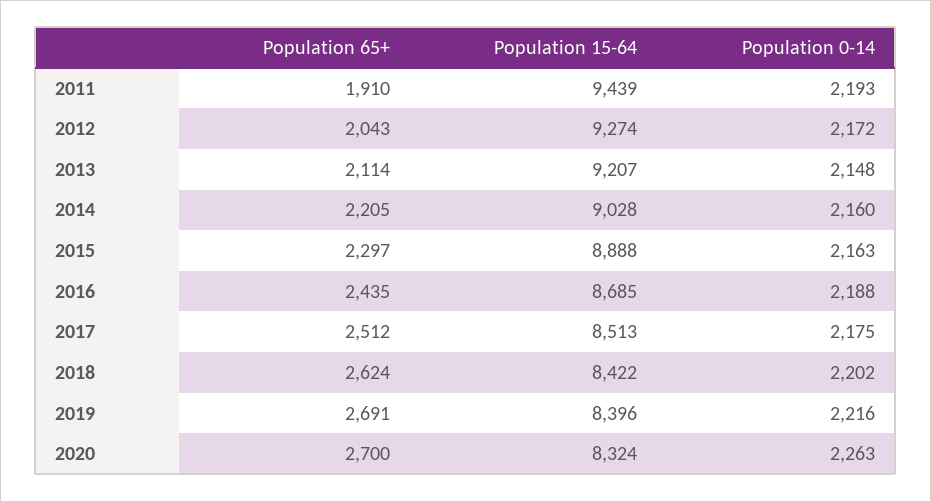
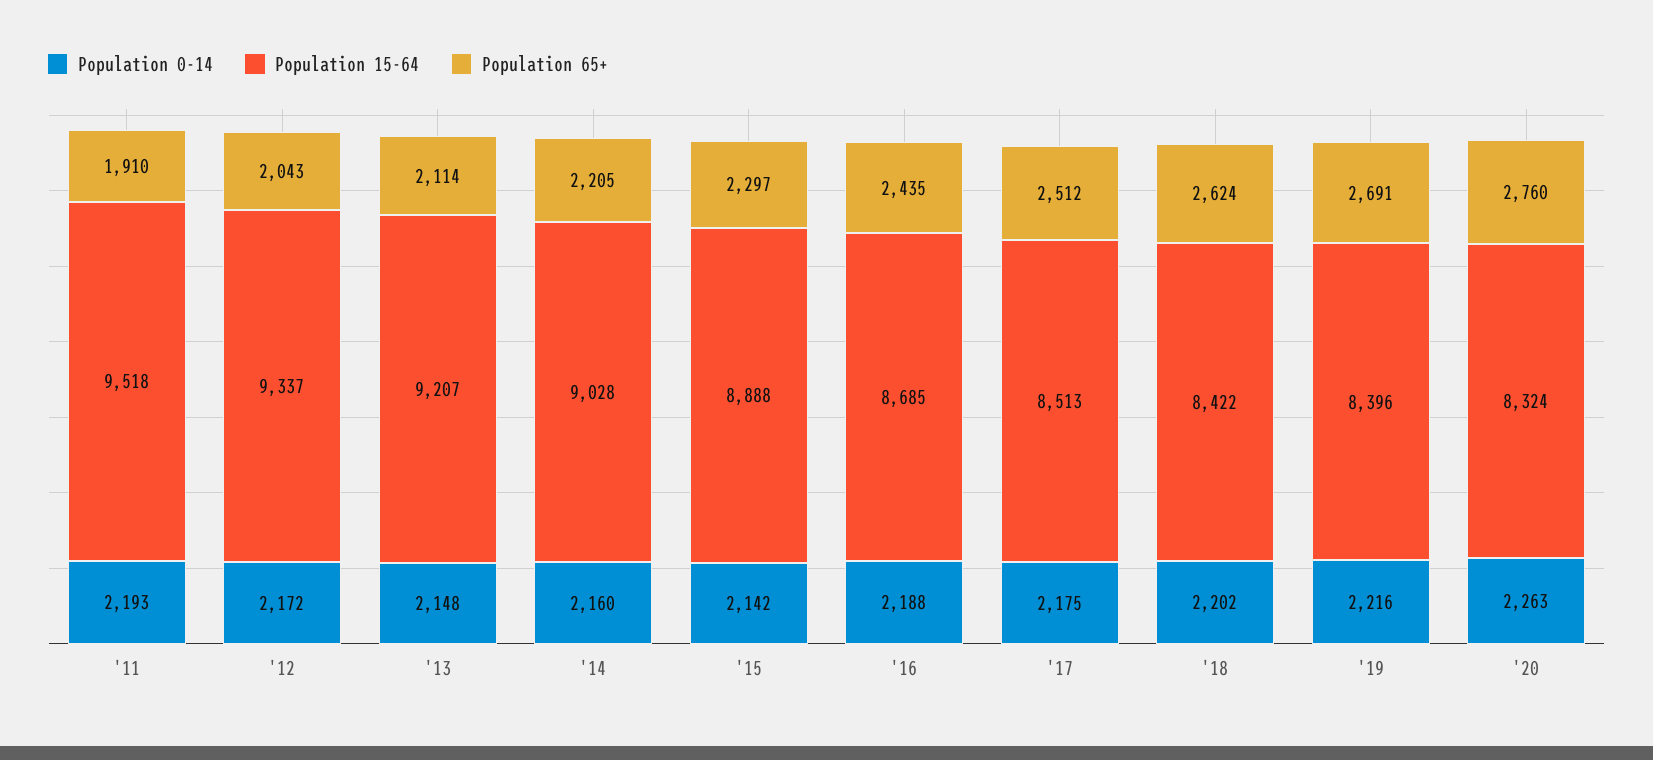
  {
    "Population 65+": {
      "2011": 1910,
      "2012": 2043,
      "2013": 2114,
      "2014": 2205,
      "2015": 2297,
      "2016": 2435,
      "2017": 2512,
      "2018": 2624,
      "2019": 2691,
-     "2020": 2700
+     "2020": 2760
    },
    "Population 15-64": {
-     "2011": 9439,
+     "2011": 9518,
-     "2012": 9274,
+     "2012": 9337,
      "2013": 9207,
      "2014": 9028,
      "2015": 8888,
      "2016": 8685,
      "2017": 8513,
      "2018": 8422,
      "2019": 8396,
      "2020": 8324
    },
    "Population 0-14": {
      "2011": 2193,
      "2012": 2172,
      "2013": 2148,
      "2014": 2160,
-     "2015": 2163,
+     "2015": 2142,
      "2016": 2188,
      "2017": 2175,
      "2018": 2202,
      "2019": 2216,
      "2020": 2263
    }
  }

